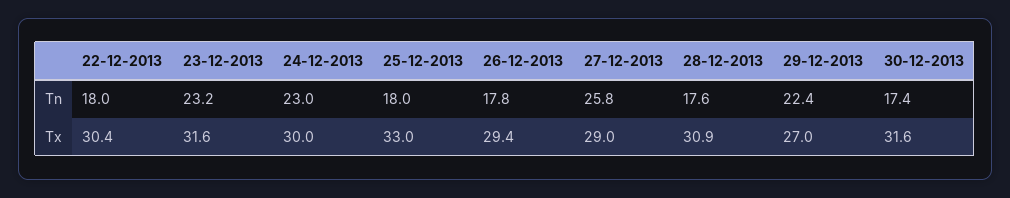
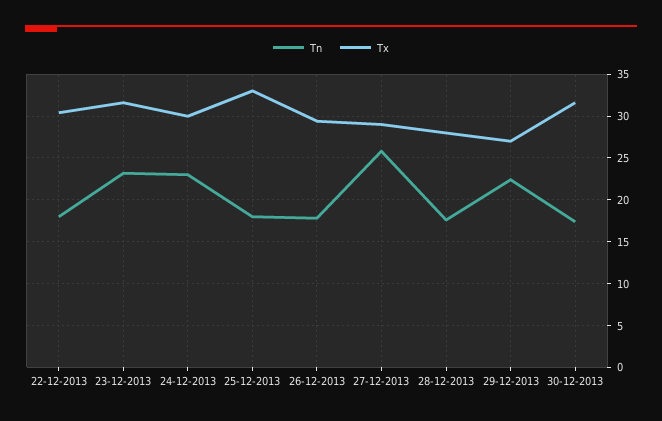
  {
    "Tn": {
      "22-12-2013": 18,
      "23-12-2013": 23.2,
      "24-12-2013": 23,
      "25-12-2013": 18,
      "26-12-2013": 17.8,
      "27-12-2013": 25.8,
      "28-12-2013": 17.6,
      "29-12-2013": 22.4,
      "30-12-2013": 17.4
    },
    "Tx": {
      "22-12-2013": 30.4,
      "23-12-2013": 31.6,
      "24-12-2013": 30,
      "25-12-2013": 33,
      "26-12-2013": 29.4,
      "27-12-2013": 29,
-     "28-12-2013": 30.9,
+     "28-12-2013": 28,
      "29-12-2013": 27,
      "30-12-2013": 31.6
    }
  }

